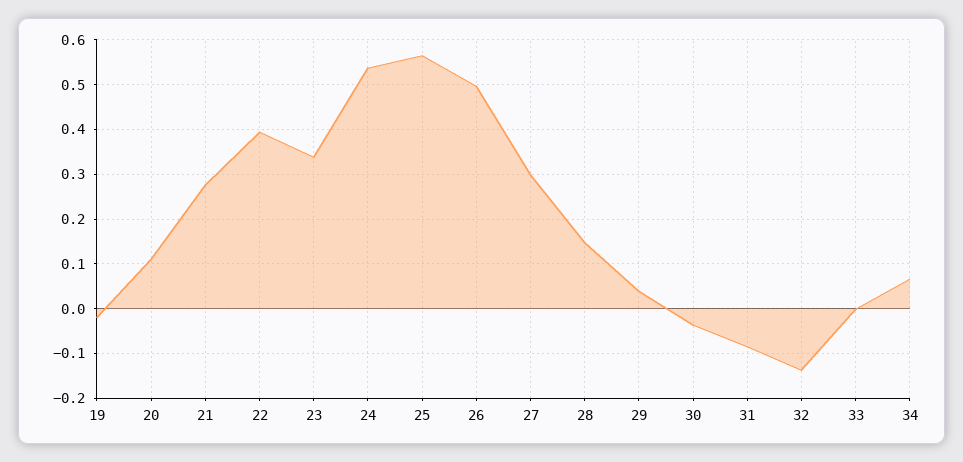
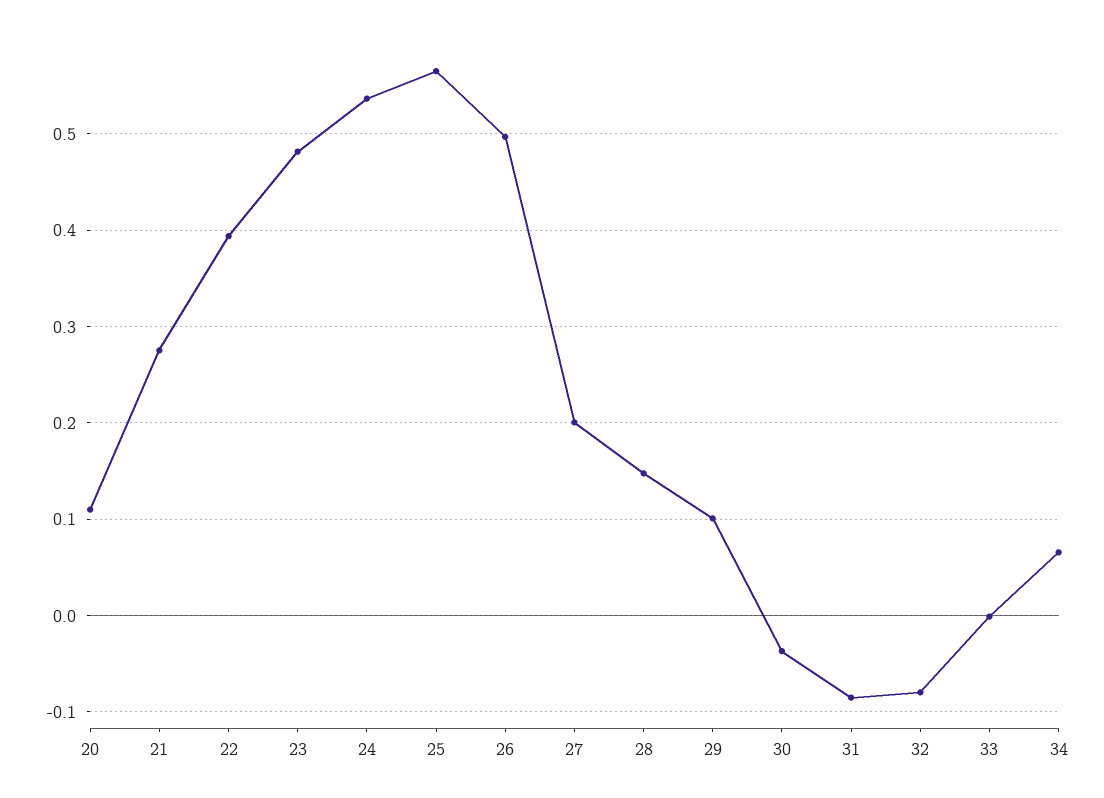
  {
-   "19": -0.02,
    "20": 0.11,
    "21": 0.28,
    "22": 0.39,
-   "23": 0.34,
+   "23": 0.48,
    "24": 0.54,
    "25": 0.57,
    "26": 0.5,
-   "27": 0.3,
+   "27": 0.2,
    "28": 0.15,
-   "29": 0.04,
+   "29": 0.1,
    "30": -0.04,
    "31": -0.09,
-   "32": -0.14,
+   "32": -0.08,
    "33": 0,
    "34": 0.07
  }

